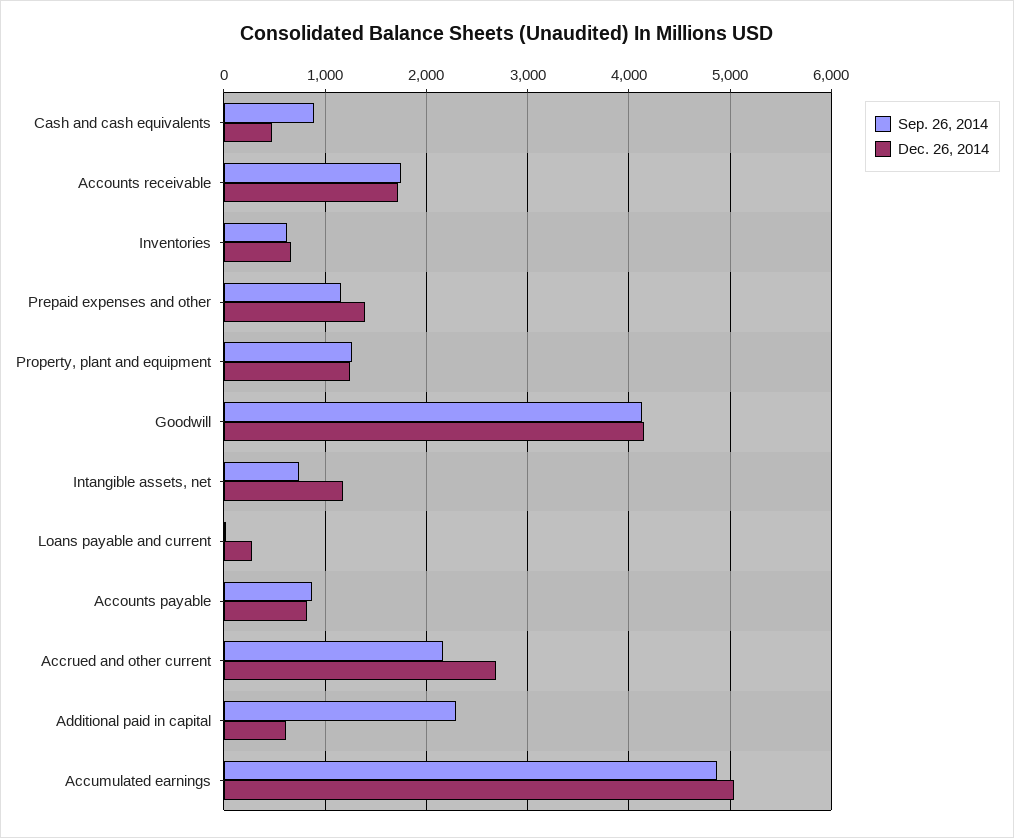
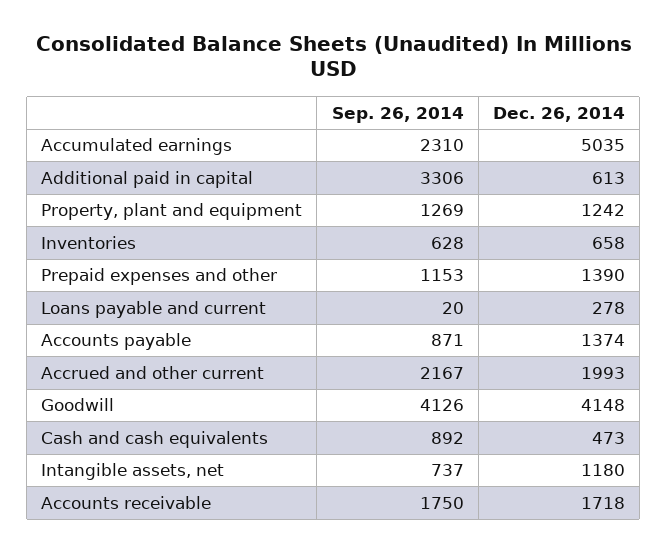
  {
    "Sep. 26, 2014": {
      "Cash and cash equivalents": 892,
      "Accounts receivable": 1750,
      "Inventories": 628,
      "Prepaid expenses and other": 1153,
      "Property, plant and equipment": 1269,
      "Goodwill": 4126,
      "Intangible assets, net": 737,
      "Loans payable and current": 20,
      "Accounts payable": 871,
      "Accrued and other current": 2167,
-     "Additional paid in capital": 2300,
+     "Additional paid in capital": 3306,
-     "Accumulated earnings": 4900
+     "Accumulated earnings": 2310
    },
    "Dec. 26, 2014": {
      "Cash and cash equivalents": 473,
      "Accounts receivable": 1718,
      "Inventories": 658,
      "Prepaid expenses and other": 1390,
      "Property, plant and equipment": 1242,
      "Goodwill": 4148,
      "Intangible assets, net": 1180,
      "Loans payable and current": 278,
-     "Accounts payable": 800,
+     "Accounts payable": 1374,
-     "Accrued and other current": 2700,
+     "Accrued and other current": 1993,
      "Additional paid in capital": 613,
      "Accumulated earnings": 5035
    }
  }

